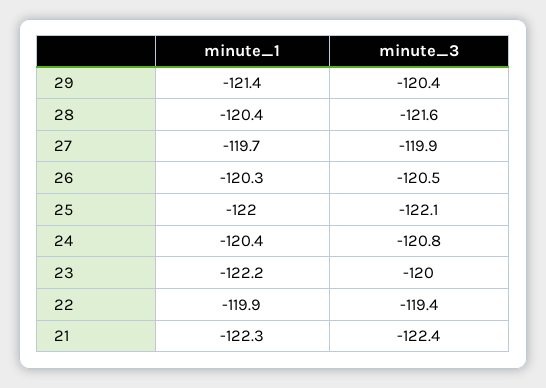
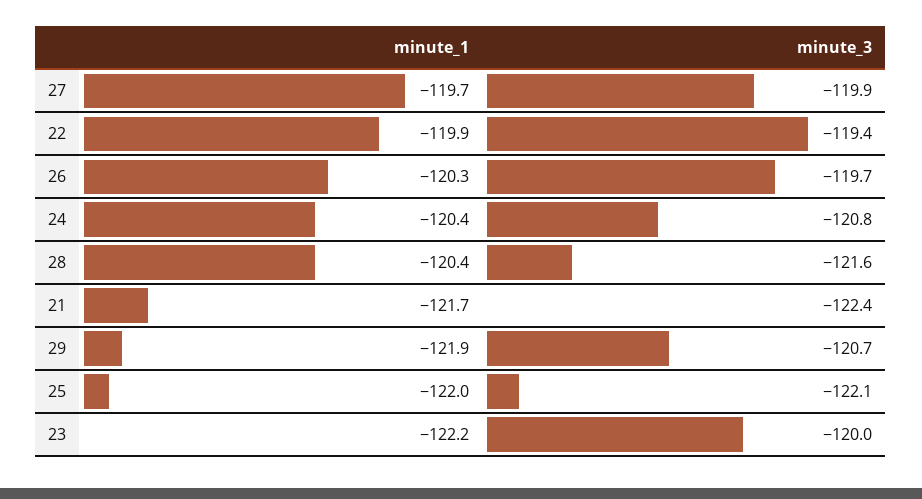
  {
    "minute_1": {
-     "29": -121.4,
+     "29": -121.9,
      "28": -120.4,
      "27": -119.7,
      "26": -120.3,
      "25": -122,
      "24": -120.4,
      "23": -122.2,
      "22": -119.9,
-     "21": -122.3
+     "21": -121.7
    },
    "minute_3": {
-     "29": -120.4,
+     "29": -120.7,
      "28": -121.6,
      "27": -119.9,
-     "26": -120.5,
+     "26": -119.7,
      "25": -122.1,
      "24": -120.8,
      "23": -120,
      "22": -119.4,
      "21": -122.4
    }
  }

